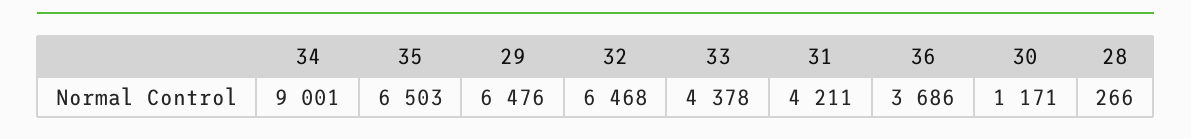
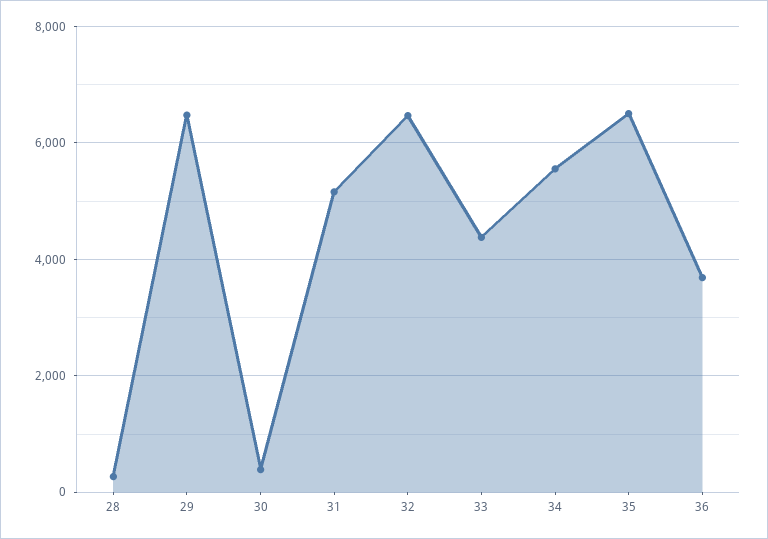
  {
-   "34": 9001,
+   "34": 5600,
    "35": 6503,
    "29": 6476,
    "32": 6468,
    "33": 4378,
-   "31": 4211,
+   "31": 5200,
    "36": 3686,
-   "30": 1171,
+   "30": 400,
    "28": 266
  }

